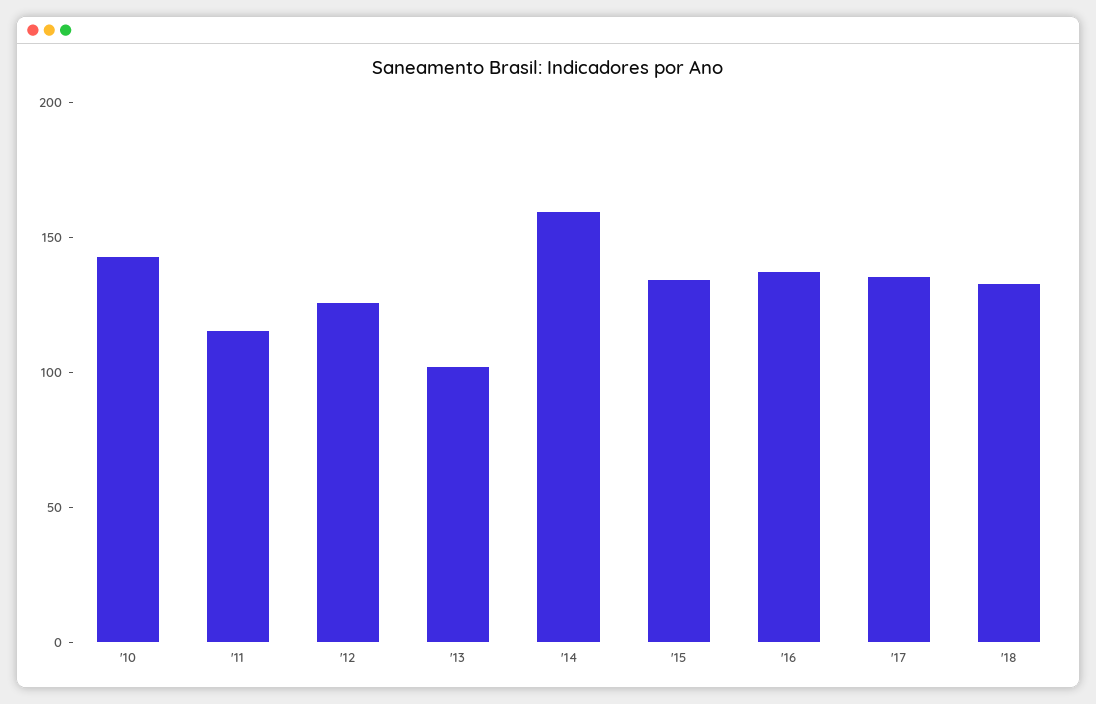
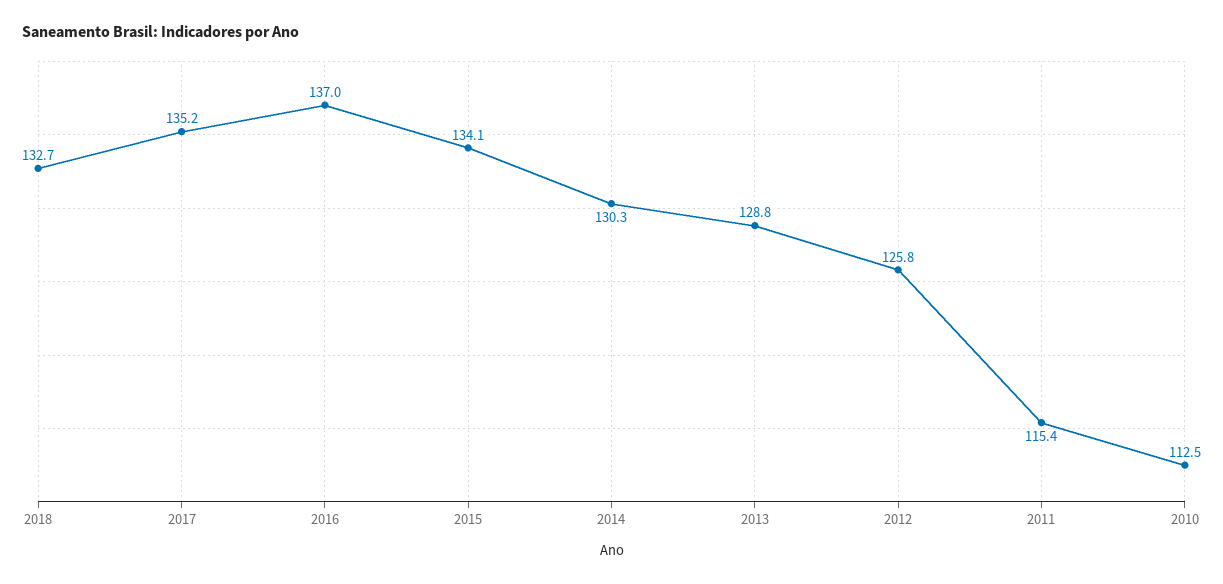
  {
-   "'10": 140,
+   "'10": 112.5,
    "'11": 115.4,
    "'12": 125.8,
-   "'13": 100,
+   "'13": 128.8,
-   "'14": 160,
+   "'14": 130.3,
    "'15": 134.1,
    "'16": 137,
    "'17": 135.2,
    "'18": 132.7
  }

